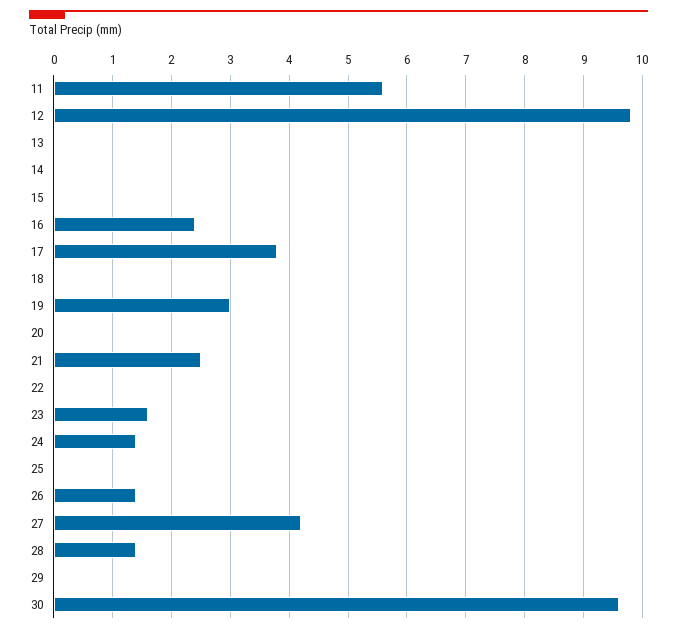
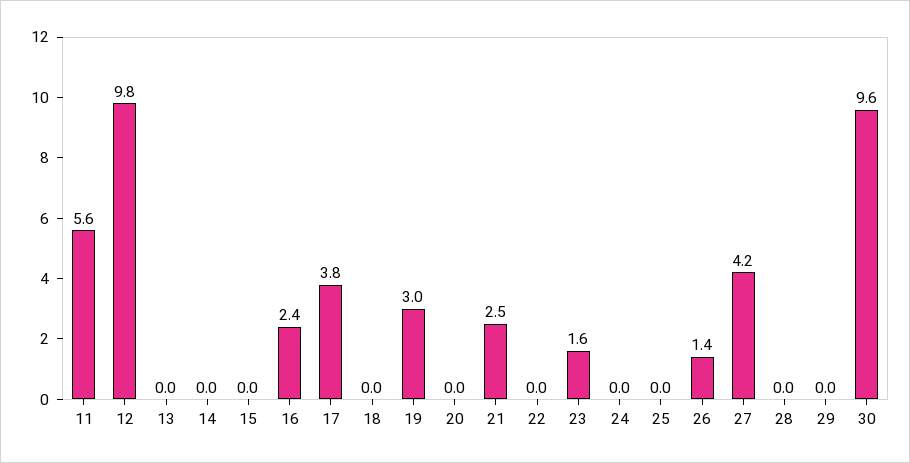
  {
    "11": 5.6,
    "12": 9.8,
    "13": 0,
    "14": 0,
    "15": 0,
    "16": 2.4,
    "17": 3.8,
    "18": 0,
    "19": 3,
    "20": 0,
    "21": 2.5,
    "22": 0,
    "23": 1.6,
-   "24": 1.5,
+   "24": 0,
    "25": 0,
    "26": 1.4,
    "27": 4.2,
-   "28": 1.5,
+   "28": 0,
    "29": 0,
    "30": 9.6
  }

